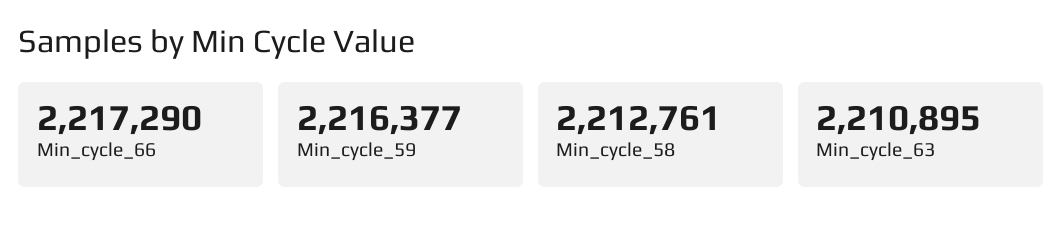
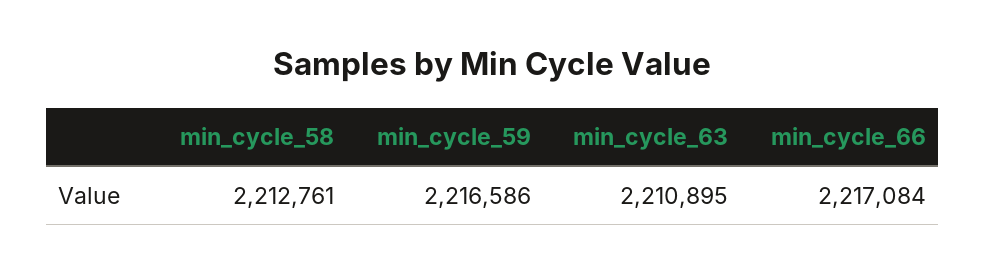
  {
-   "Min_cycle_66": 2217290,
+   "Min_cycle_66": 2217084,
-   "Min_cycle_59": 2216377,
+   "Min_cycle_59": 2216586,
    "Min_cycle_58": 2212761,
    "Min_cycle_63": 2210895
  }

